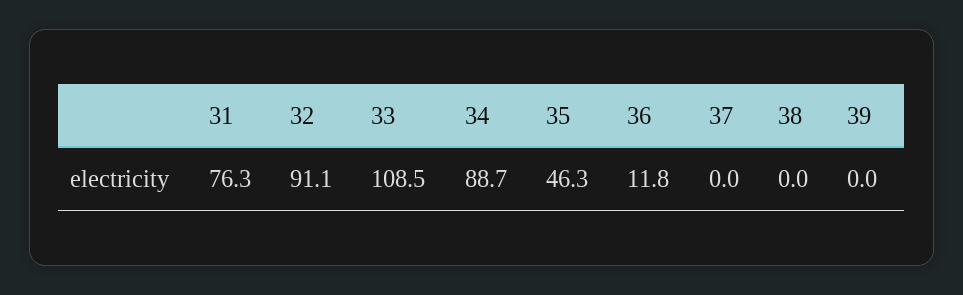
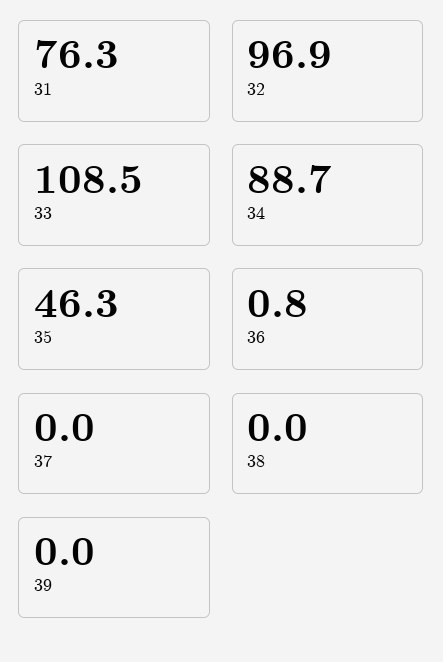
  {
    "31": 76.3,
-   "32": 91.1,
+   "32": 96.9,
    "33": 108.5,
    "34": 88.7,
    "35": 46.3,
-   "36": 11.8,
+   "36": 0.8,
    "37": 0,
    "38": 0,
    "39": 0
  }

